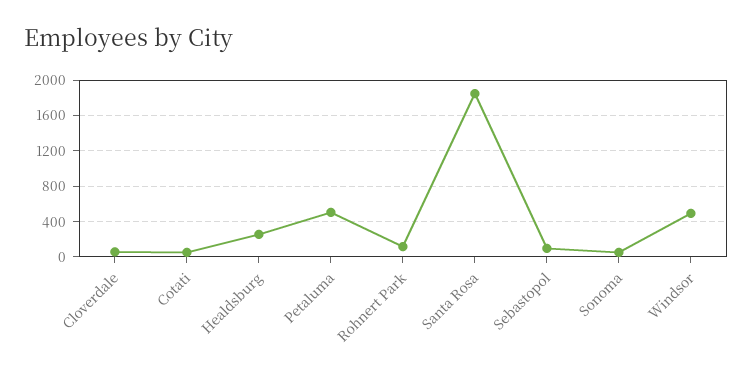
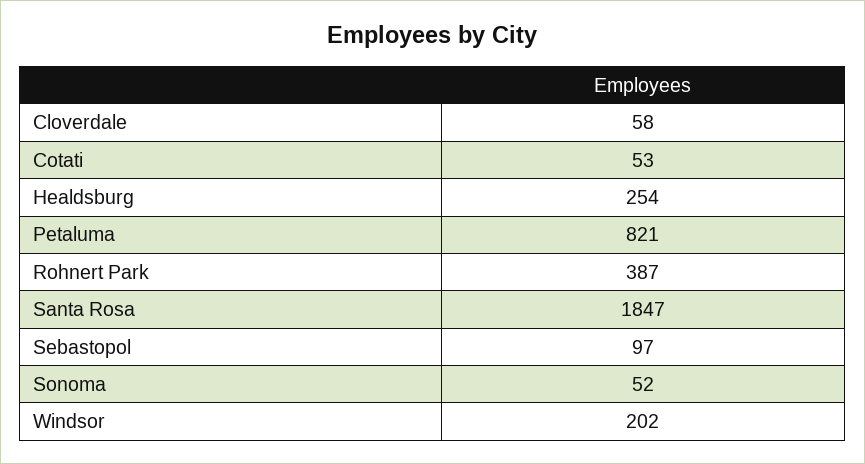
  {
    "Cloverdale": 58,
    "Cotati": 53,
    "Healdsburg": 254,
-   "Petaluma": 500,
+   "Petaluma": 821,
-   "Rohnert Park": 100,
+   "Rohnert Park": 387,
    "Santa Rosa": 1847,
    "Sebastopol": 97,
    "Sonoma": 52,
-   "Windsor": 500
+   "Windsor": 202
  }

